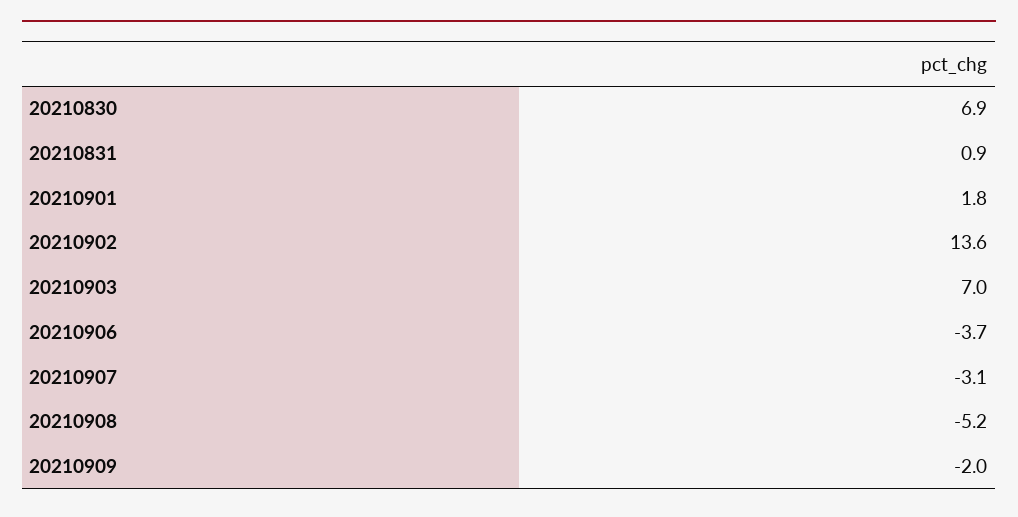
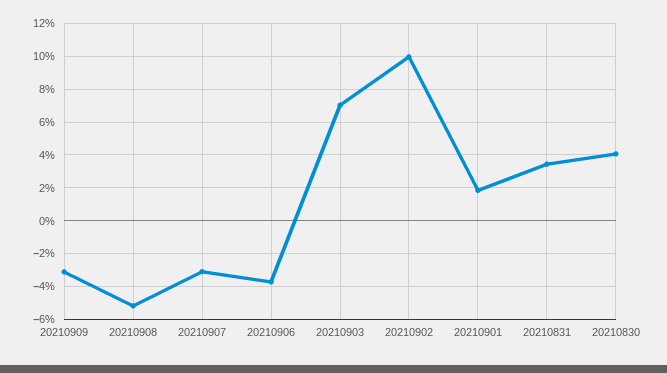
  {
-   "20210830": 6.9,
+   "20210830": 4,
-   "20210831": 0.9,
+   "20210831": 3.5,
    "20210901": 1.8,
-   "20210902": 13.6,
+   "20210902": 10,
    "20210903": 7,
    "20210906": -3.7,
    "20210907": -3.1,
    "20210908": -5.2,
-   "20210909": -2
+   "20210909": -3
  }

